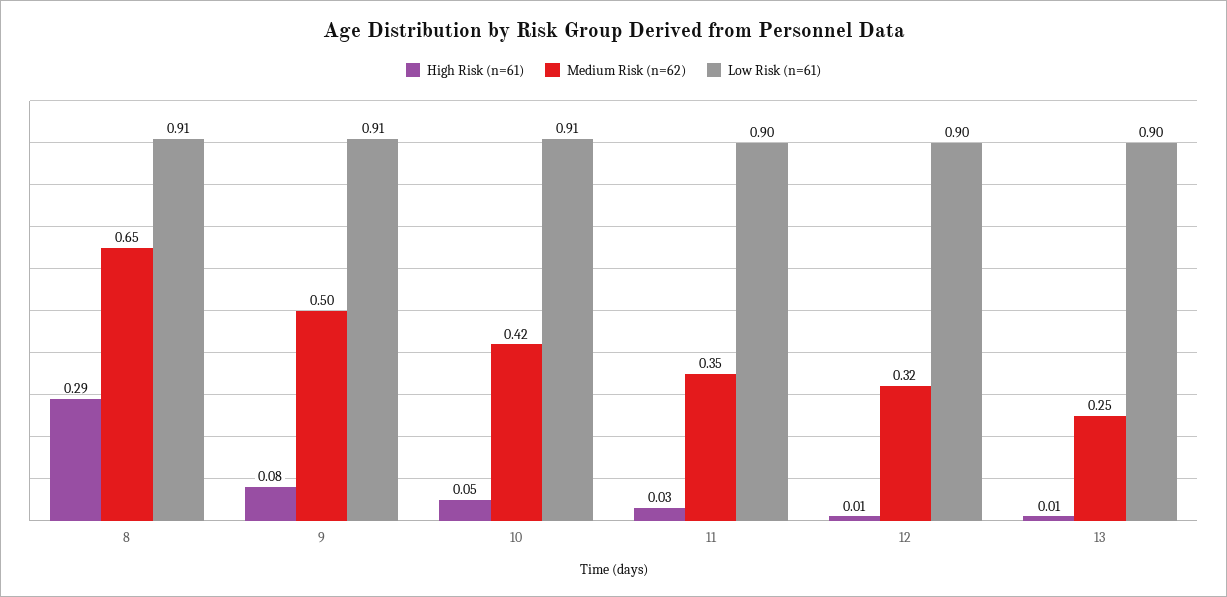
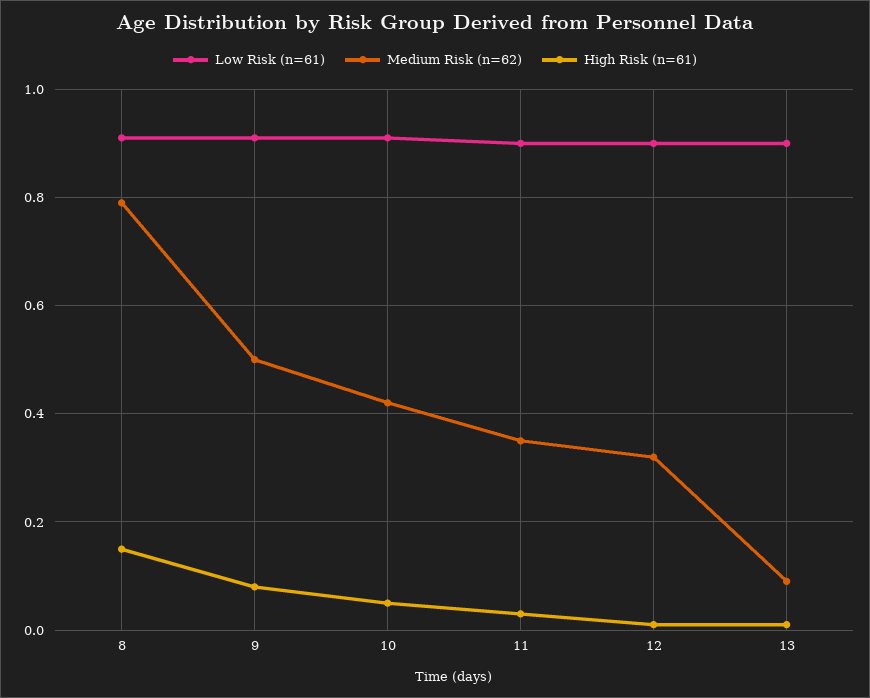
  {
    "High Risk (n=61)": {
-     "8": 0.29,
+     "8": 0.15,
      "9": 0.08,
      "10": 0.05,
      "11": 0.03,
      "12": 0.01,
      "13": 0.01
    },
    "Medium Risk (n=62)": {
-     "8": 0.65,
+     "8": 0.8,
      "9": 0.5,
      "10": 0.42,
      "11": 0.35,
      "12": 0.32,
-     "13": 0.25
+     "13": 0.1
    },
    "Low Risk (n=61)": {
      "8": 0.91,
      "9": 0.91,
      "10": 0.91,
      "11": 0.9,
      "12": 0.9,
      "13": 0.9
    }
  }

